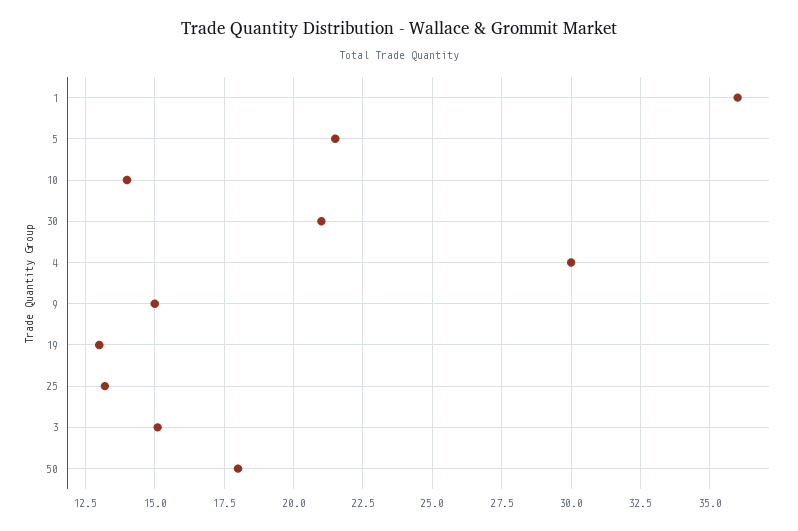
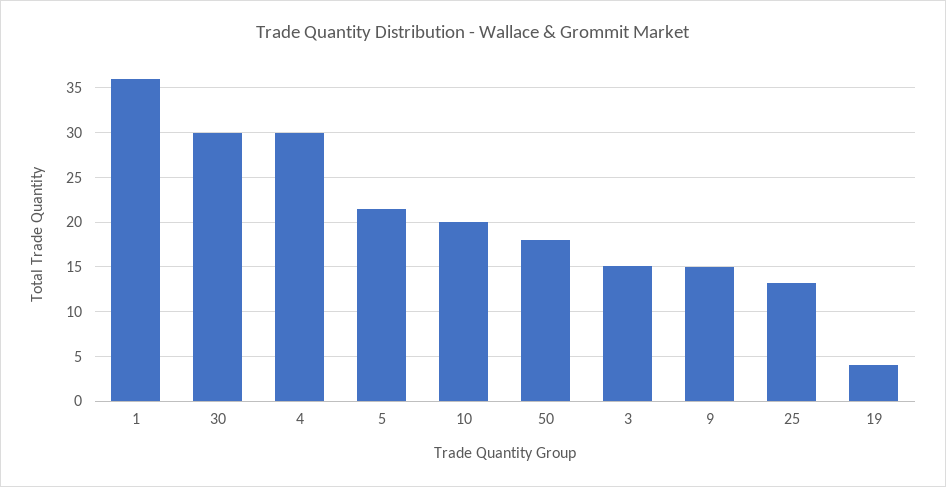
  {
    "1": 36,
    "5": 21.5,
-   "10": 14,
+   "10": 20,
-   "30": 21,
+   "30": 30,
    "4": 30,
    "9": 15,
-   "19": 13,
+   "19": 4,
    "25": 13,
    "3": 15,
    "50": 18
  }

